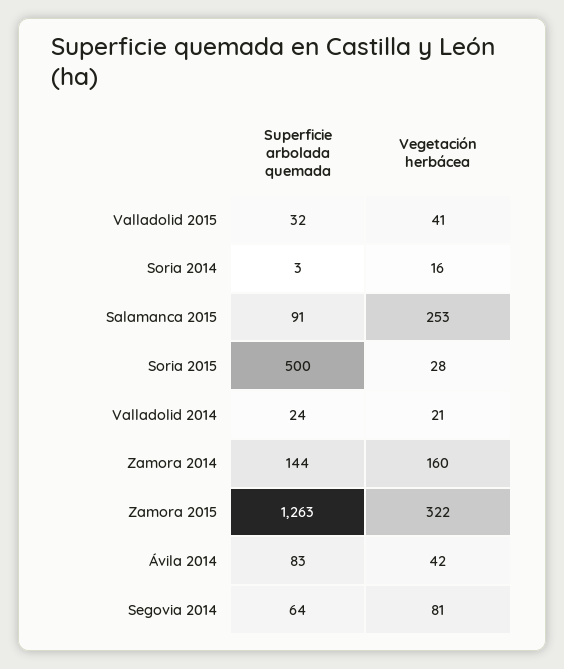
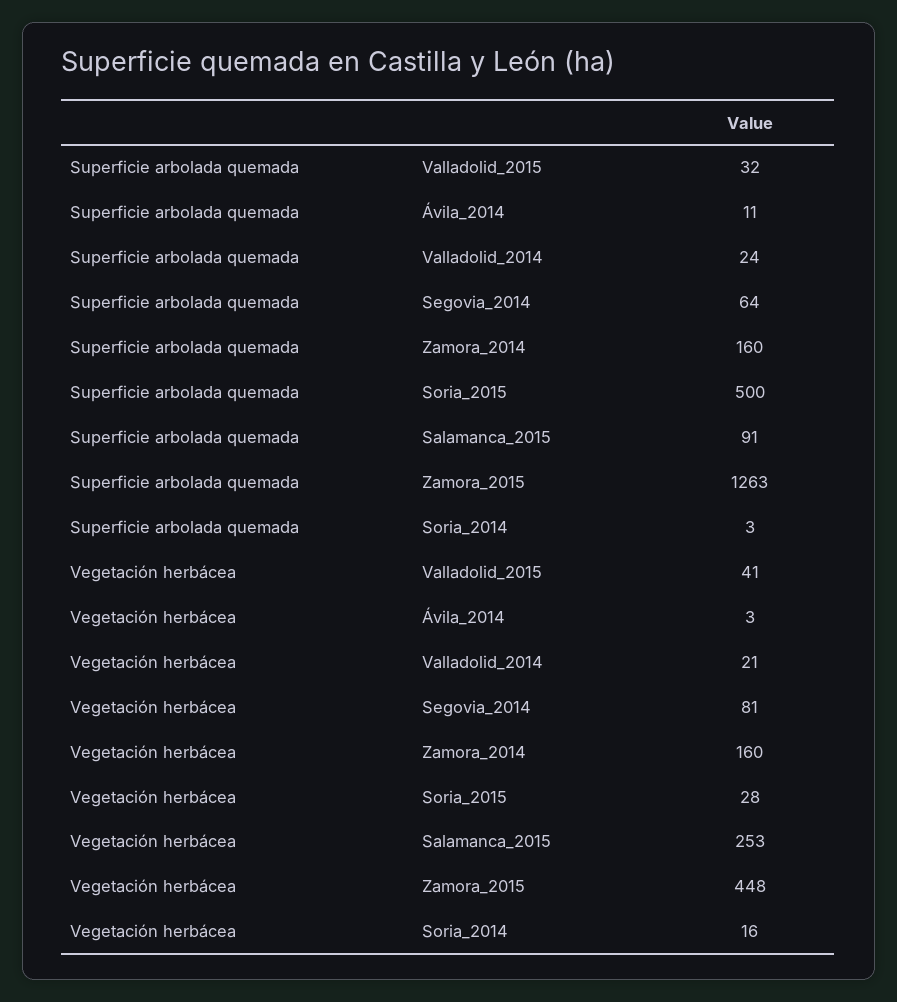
  {
    "Superficie arbolada quemada": {
      "Valladolid 2015": 32,
      "Soria 2014": 3,
      "Salamanca 2015": 91,
      "Soria 2015": 500,
      "Valladolid 2014": 24,
-     "Zamora 2014": 144,
+     "Zamora 2014": 160,
      "Zamora 2015": 1263,
-     "Ávila 2014": 83,
+     "Ávila 2014": 11,
      "Segovia 2014": 64
    },
    "Vegetación herbácea": {
      "Valladolid 2015": 41,
      "Soria 2014": 16,
      "Salamanca 2015": 253,
      "Soria 2015": 28,
      "Valladolid 2014": 21,
      "Zamora 2014": 160,
-     "Zamora 2015": 322,
+     "Zamora 2015": 448,
-     "Ávila 2014": 42,
+     "Ávila 2014": 3,
      "Segovia 2014": 81
    }
  }

